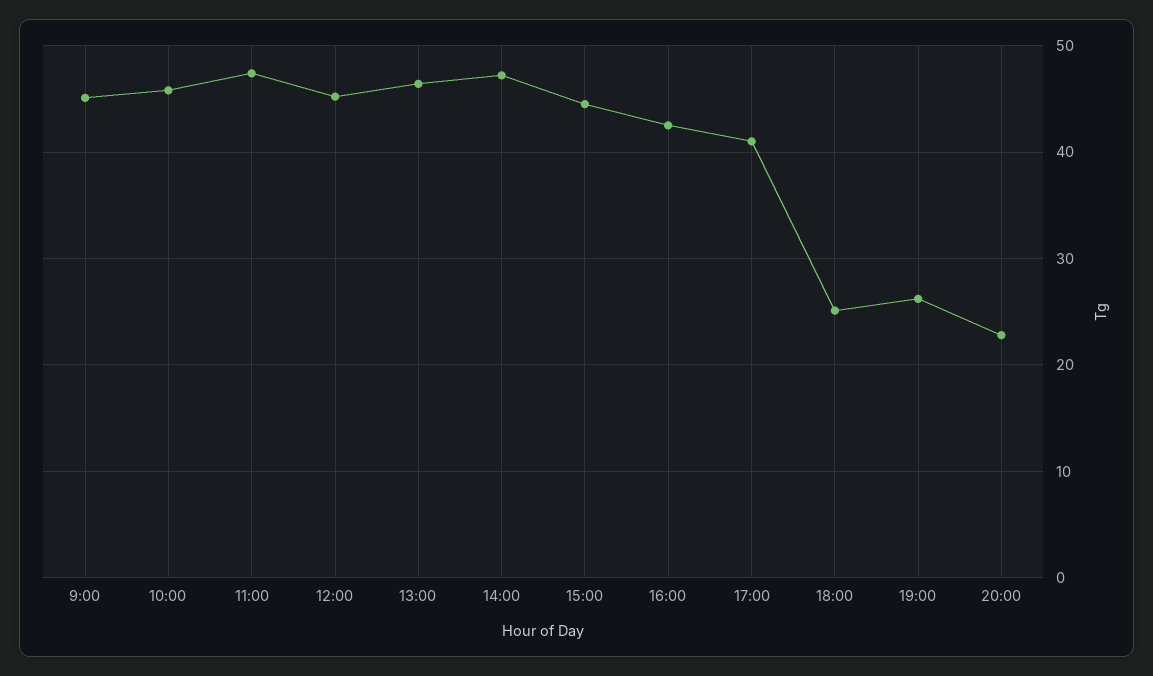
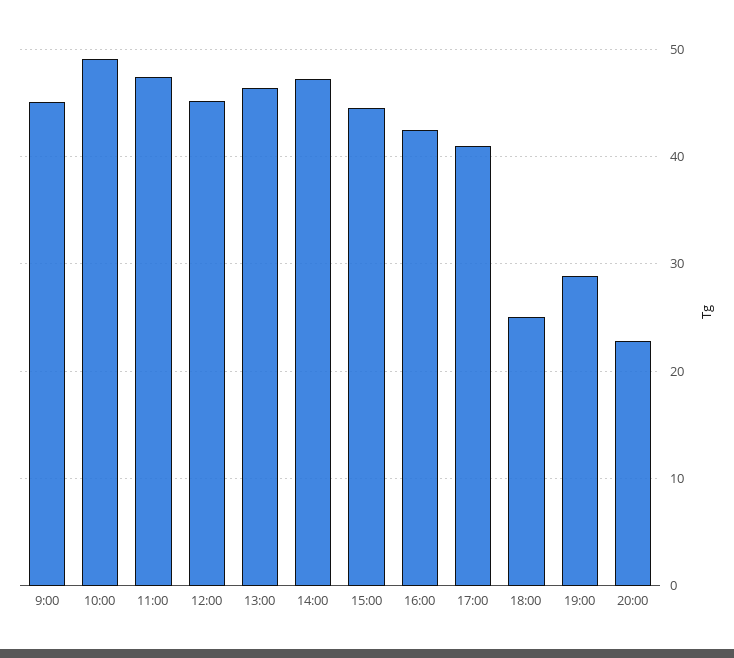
  {
    "9:00": 45,
-   "10:00": 46,
+   "10:00": 49,
    "11:00": 47,
    "12:00": 45,
    "13:00": 46,
    "14:00": 47,
    "15:00": 45,
    "16:00": 43,
    "17:00": 41,
    "18:00": 25,
-   "19:00": 26,
+   "19:00": 29,
    "20:00": 23
  }

